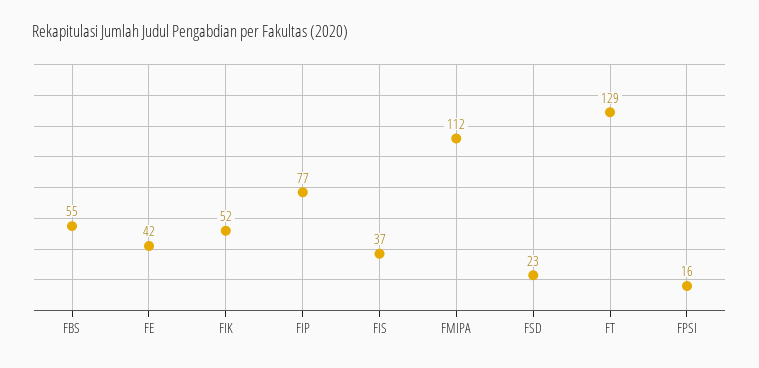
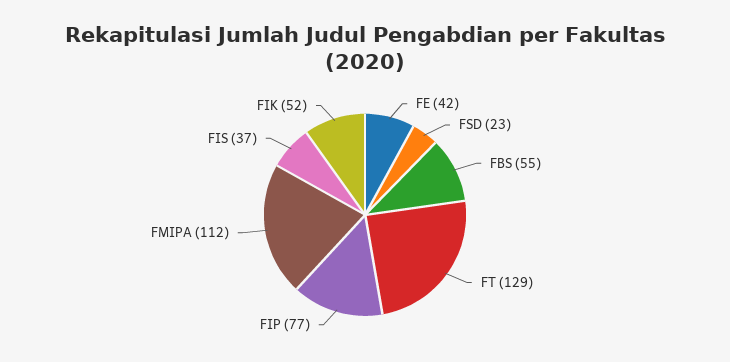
  {
    "FBS": 55,
    "FE": 42,
    "FIK": 52,
    "FIP": 77,
    "FIS": 37,
    "FMIPA": 112,
    "FSD": 23,
-   "FT": 129,
+   "FT": 129
-   "FPSI": 16
  }

